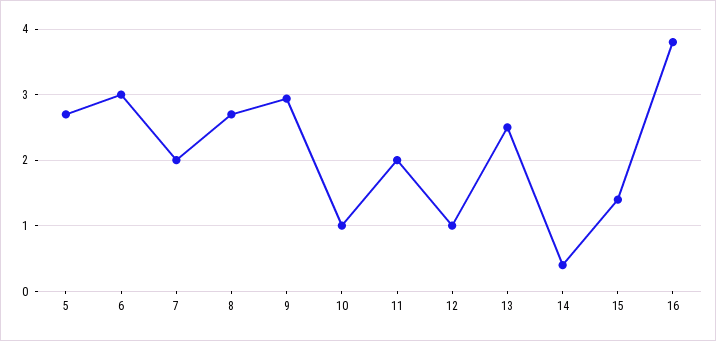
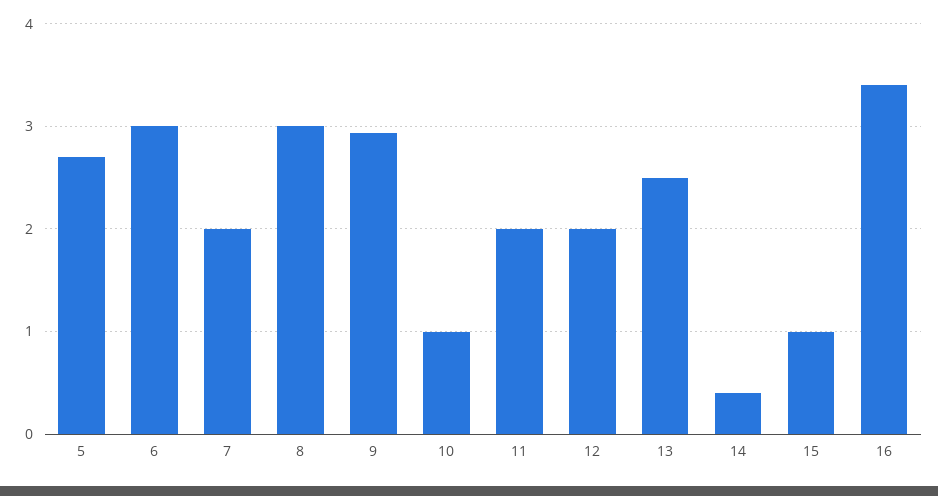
  {
    "5": 2.7,
    "6": 3,
    "7": 2,
-   "8": 2.7,
+   "8": 3,
    "9": 2.9,
    "10": 1,
    "11": 2,
-   "12": 1,
+   "12": 2,
    "13": 2.5,
    "14": 0.4,
-   "15": 1.4,
+   "15": 1,
-   "16": 3.8
+   "16": 3.4
  }

